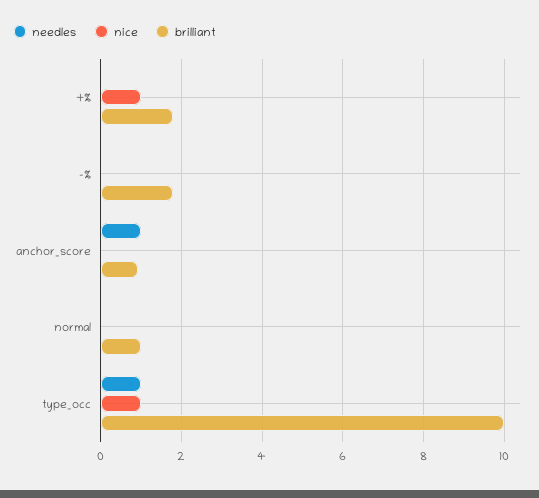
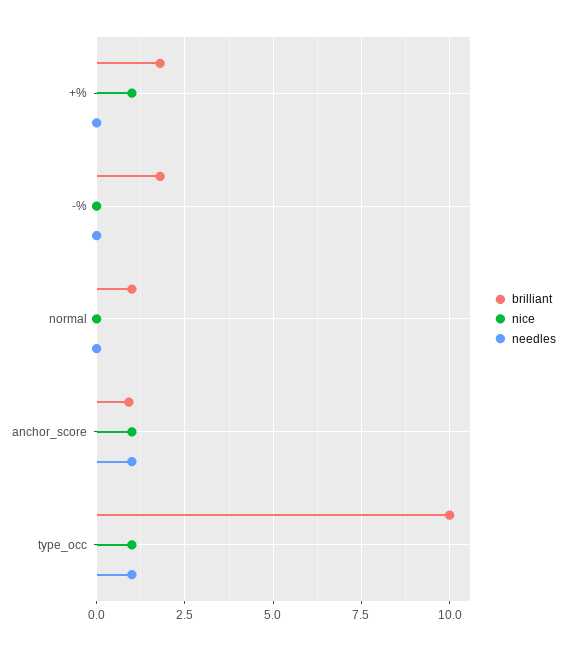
  {
    "needles": {
      "+%": 0,
      "-%": 0,
      "anchor_score": 1,
      "normal": 0,
      "type_occ": 1
    },
    "nice": {
      "+%": 1,
      "-%": 0,
-     "anchor_score": 0,
+     "anchor_score": 1,
      "normal": 0,
      "type_occ": 1
    },
    "brilliant": {
      "+%": 1.8,
      "-%": 1.8,
      "anchor_score": 1,
      "normal": 1,
      "type_occ": 10
    }
  }

